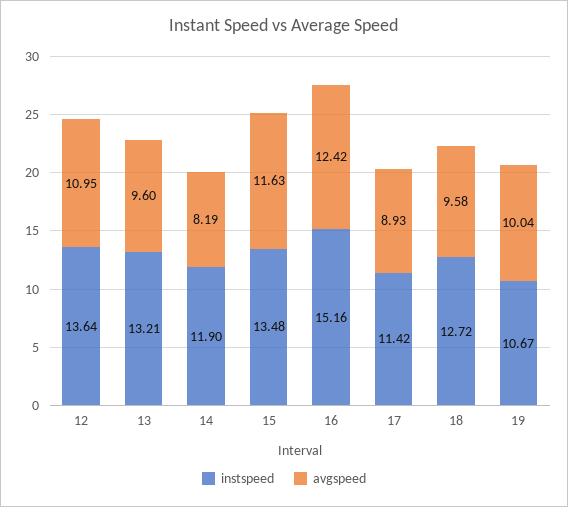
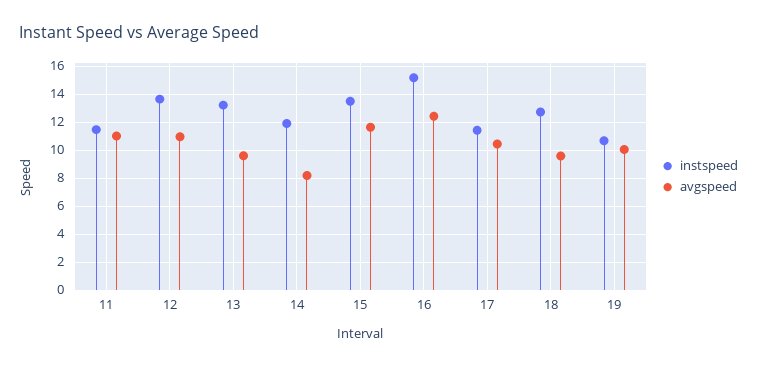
  {
    "instspeed": {
      "12": 13.64,
      "13": 13.21,
      "14": 11.9,
      "15": 13.48,
      "16": 15.16,
      "17": 11.42,
      "18": 12.72,
-     "19": 10.67
+     "19": 10.67,
+     "11": 11.5
    },
    "avgspeed": {
      "12": 10.95,
      "13": 9.6,
      "14": 8.19,
      "15": 11.63,
      "16": 12.42,
-     "17": 8.93,
+     "17": 10.5,
      "18": 9.58,
-     "19": 10.04
+     "19": 10.04,
+     "11": 11
    }
  }

